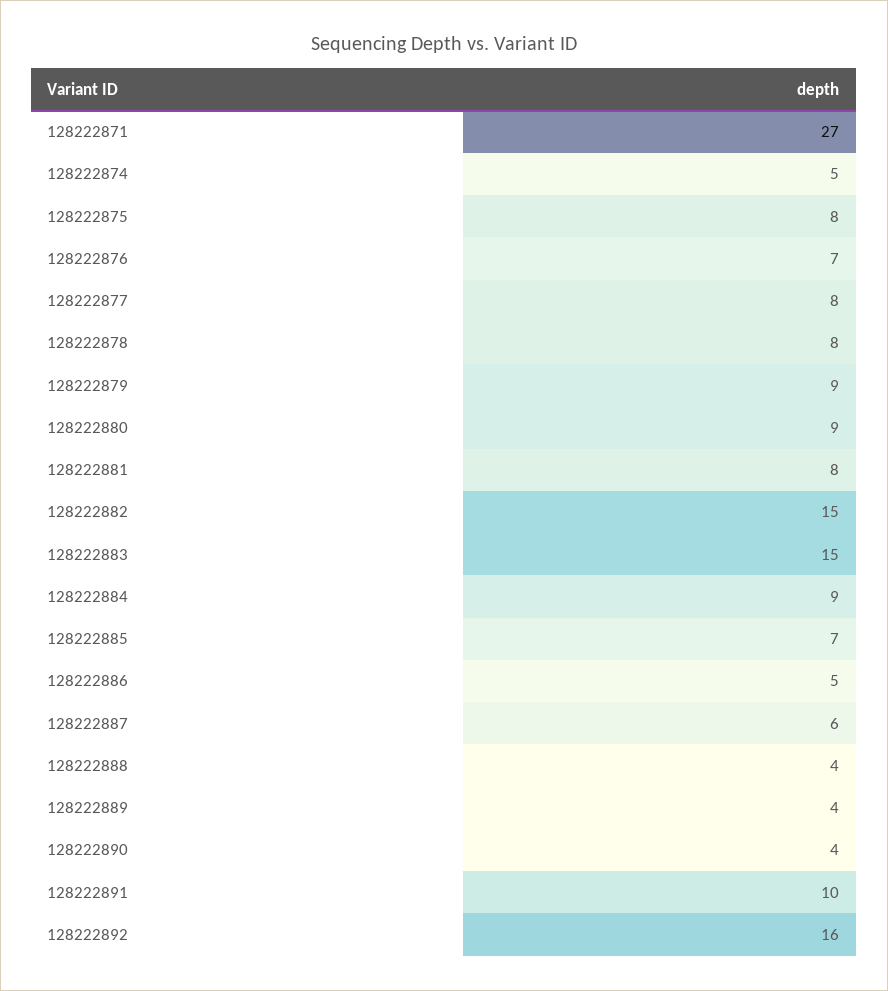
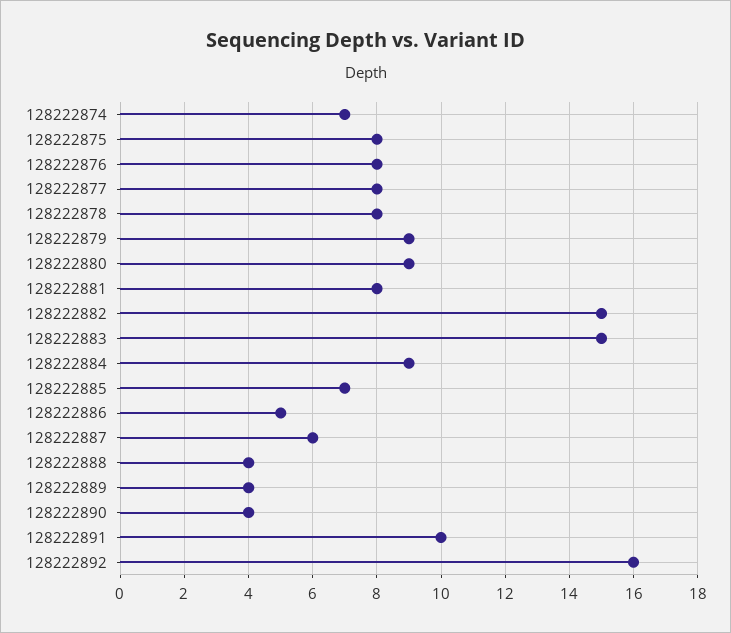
  {
-   "128222871": 27,
-   "128222874": 5,
+   "128222874": 7,
    "128222875": 8,
-   "128222876": 7,
+   "128222876": 8,
    "128222877": 8,
    "128222878": 8,
    "128222879": 9,
    "128222880": 9,
    "128222881": 8,
    "128222882": 15,
    "128222883": 15,
    "128222884": 9,
    "128222885": 7,
    "128222886": 5,
    "128222887": 6,
    "128222888": 4,
    "128222889": 4,
    "128222890": 4,
    "128222891": 10,
    "128222892": 16
  }

